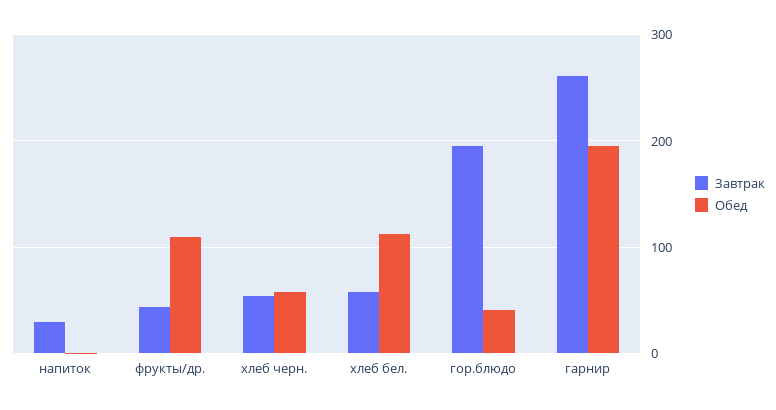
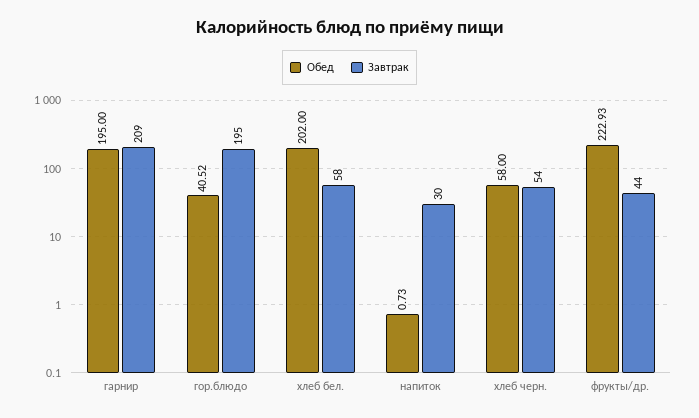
  {
    "Завтрак": {
      "напиток": 30,
      "фрукты/др.": 44,
      "хлеб черн.": 54,
      "хлеб бел.": 58,
      "гор.блюдо": 195,
-     "гарнир": 260
+     "гарнир": 209
    },
    "Обед": {
      "напиток": 0.73,
-     "фрукты/др.": 110,
+     "фрукты/др.": 222.93,
      "хлеб черн.": 58,
-     "хлеб бел.": 110,
+     "хлеб бел.": 202,
      "гор.блюдо": 40.52,
      "гарнир": 195
    }
  }

